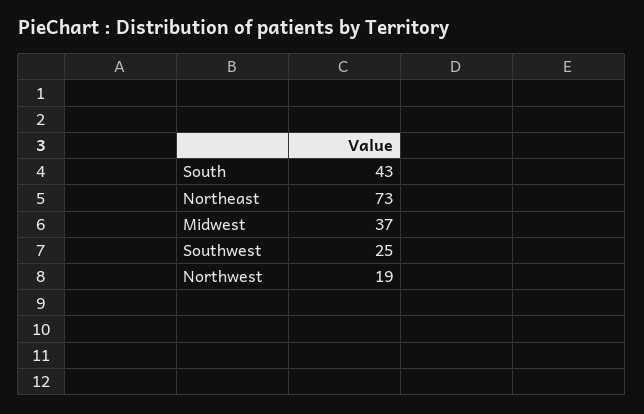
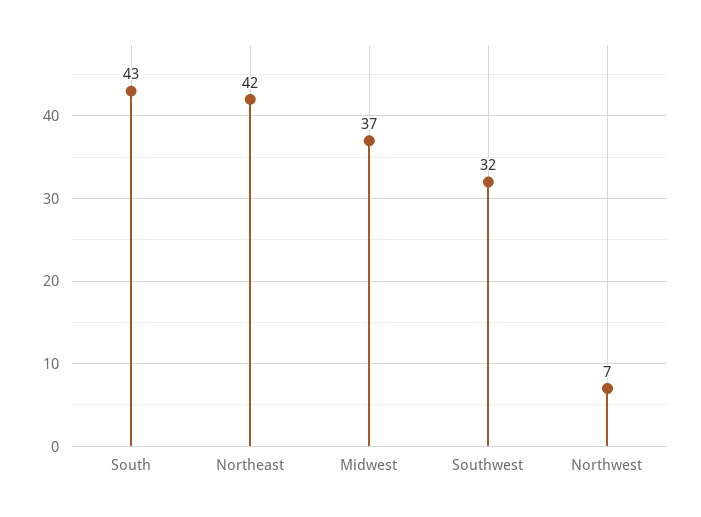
  {
    "South": 43,
-   "Northeast": 73,
+   "Northeast": 42,
    "Midwest": 37,
-   "Southwest": 25,
+   "Southwest": 32,
-   "Northwest": 19
+   "Northwest": 7
  }

